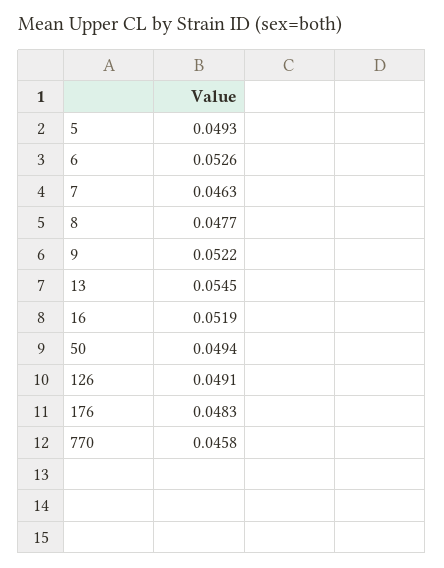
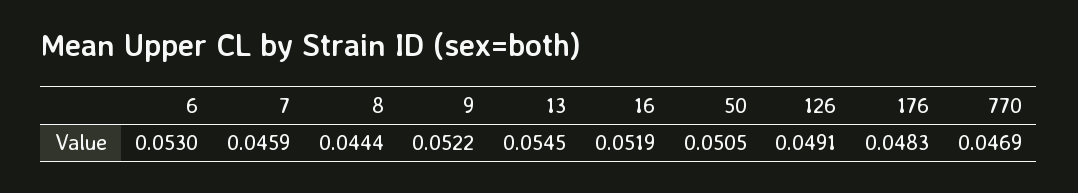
  {
-   "5": 0.0493,
-   "6": 0.0526,
+   "6": 0.053,
-   "7": 0.0463,
+   "7": 0.0459,
-   "8": 0.0477,
+   "8": 0.0444,
    "9": 0.0522,
    "13": 0.0545,
    "16": 0.0519,
-   "50": 0.0494,
+   "50": 0.0505,
    "126": 0.0491,
    "176": 0.0483,
-   "770": 0.0458
+   "770": 0.0469
  }

